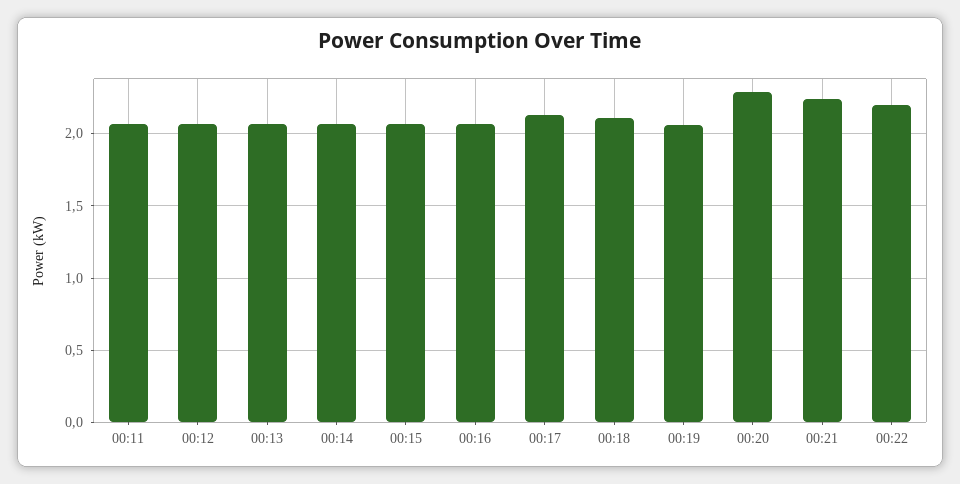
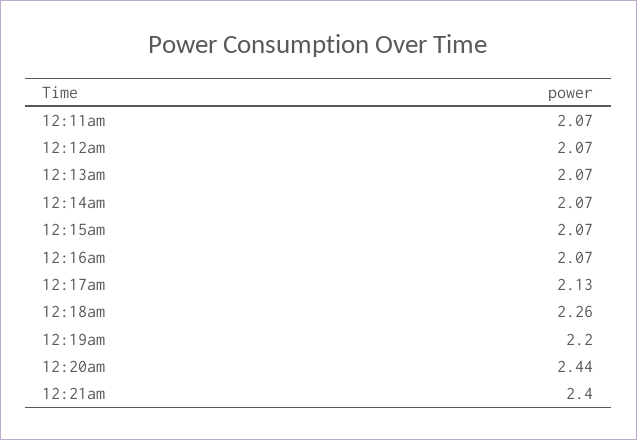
  {
    "00:11": 2.07,
    "00:12": 2.07,
    "00:13": 2.07,
    "00:14": 2.07,
    "00:15": 2.07,
    "00:16": 2.07,
    "00:17": 2.13,
-   "00:18": 2.1,
+   "00:18": 2.26,
-   "00:19": 2.05,
+   "00:19": 2.2,
-   "00:20": 2.3,
+   "00:20": 2.44,
-   "00:21": 2.25,
+   "00:21": 2.4
-   "00:22": 2.2
  }

